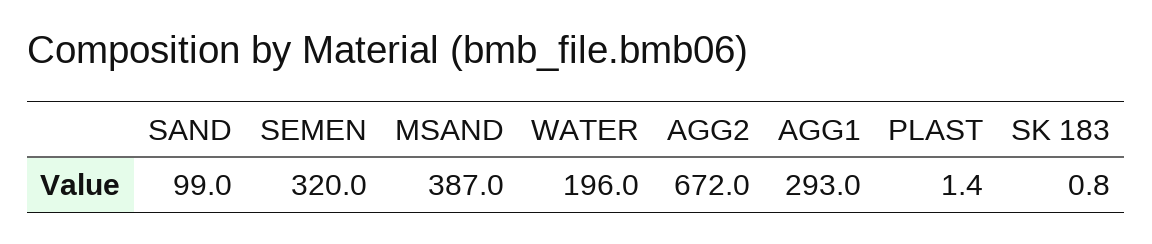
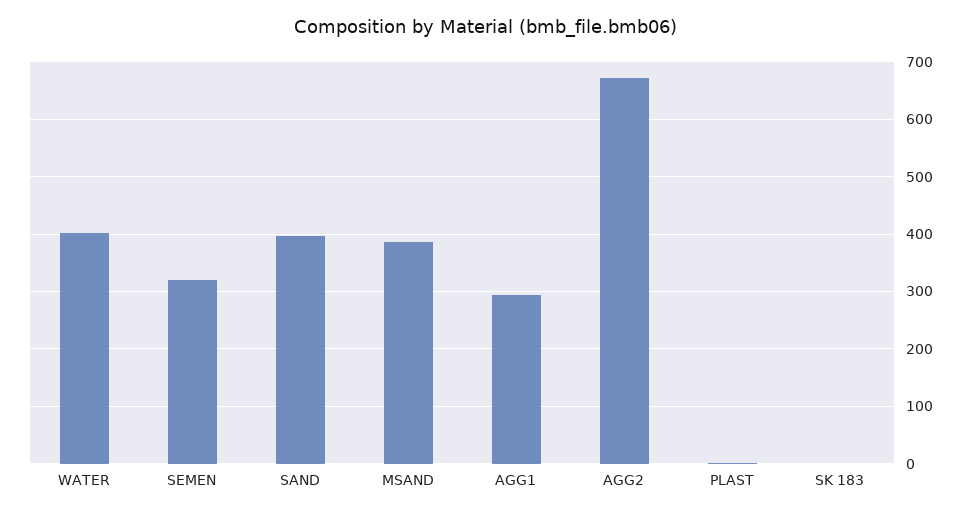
  {
-   "SAND": 99,
+   "SAND": 400,
    "SEMEN": 320,
    "MSAND": 387,
-   "WATER": 196,
+   "WATER": 400,
    "AGG2": 672,
    "AGG1": 293,
    "PLAST": 1.4,
    "SK 183": 0.8
  }

